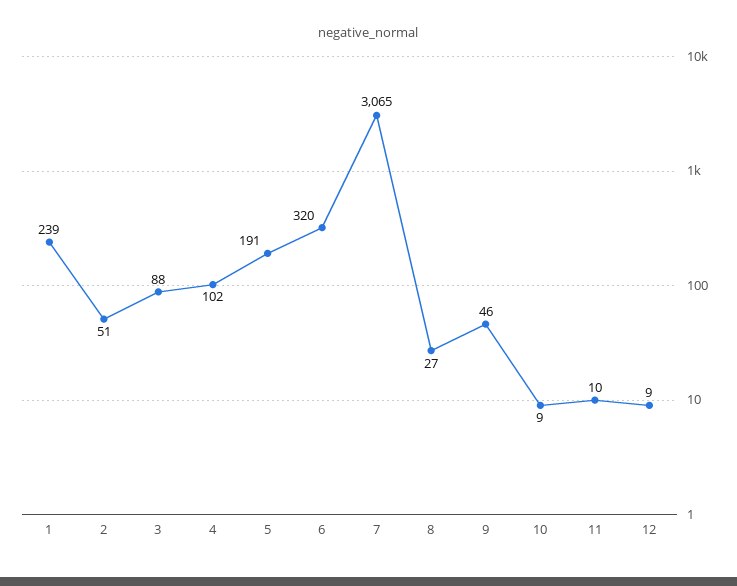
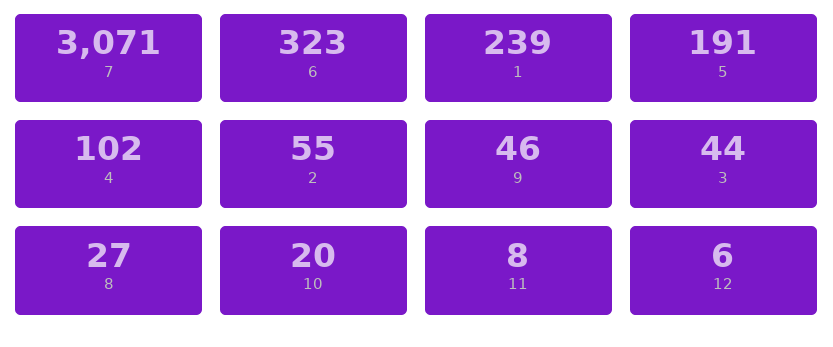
  {
    "1": 239,
-   "2": 51,
+   "2": 55,
-   "3": 88,
+   "3": 44,
    "4": 102,
    "5": 191,
-   "6": 320,
+   "6": 323,
-   "7": 3065,
+   "7": 3071,
    "8": 27,
    "9": 46,
-   "10": 9,
+   "10": 20,
-   "11": 10,
+   "11": 8,
-   "12": 9
+   "12": 6
  }

